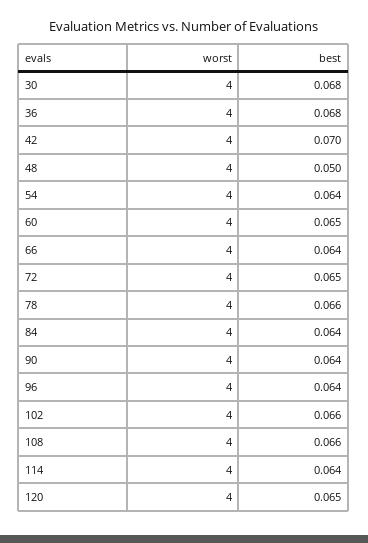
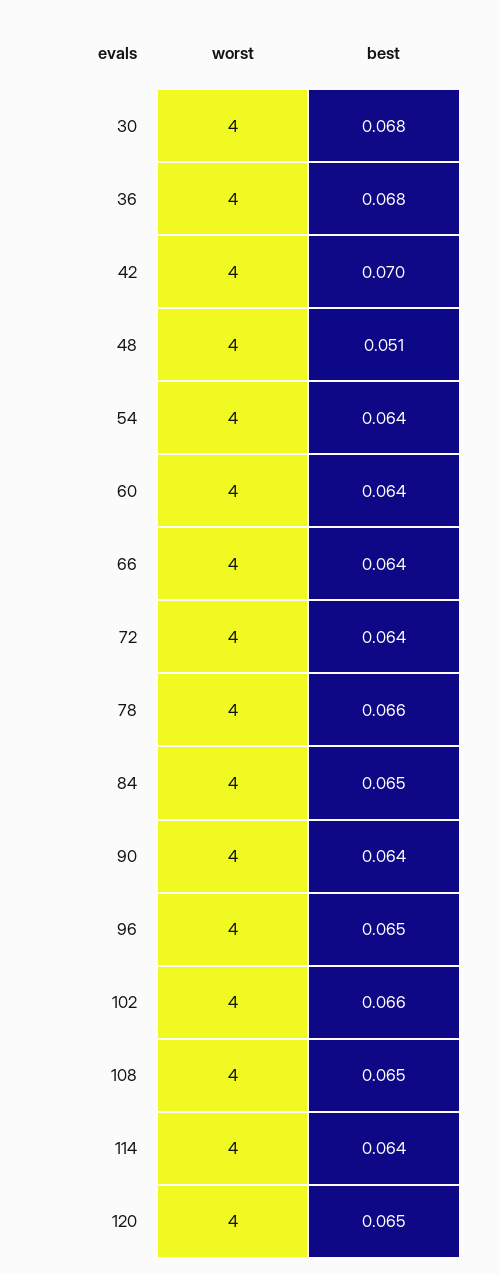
  {
    "worst": {
      "30": 4,
      "36": 4,
      "42": 4,
      "48": 4,
      "54": 4,
      "60": 4,
      "66": 4,
      "72": 4,
      "78": 4,
      "84": 4,
      "90": 4,
      "96": 4,
      "102": 4,
      "108": 4,
      "114": 4,
      "120": 4
    },
    "best": {
      "30": 0.068,
      "36": 0.068,
      "42": 0.07,
-     "48": 0.05,
+     "48": 0.051,
      "54": 0.064,
-     "60": 0.065,
+     "60": 0.064,
      "66": 0.064,
-     "72": 0.065,
+     "72": 0.064,
      "78": 0.066,
-     "84": 0.064,
+     "84": 0.065,
      "90": 0.064,
-     "96": 0.064,
+     "96": 0.065,
      "102": 0.066,
-     "108": 0.066,
+     "108": 0.065,
      "114": 0.064,
      "120": 0.065
    }
  }

